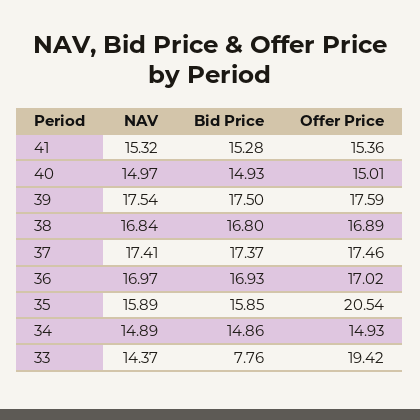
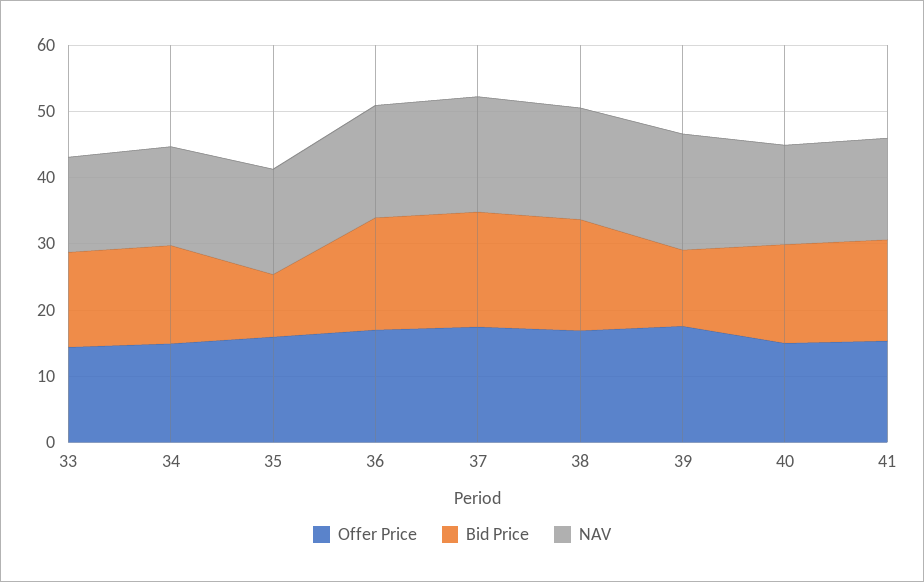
  {
    "NAV": {
      "41": 15.32,
      "40": 14.97,
      "39": 17.54,
      "38": 16.84,
      "37": 17.41,
      "36": 16.97,
      "35": 15.89,
      "34": 14.89,
      "33": 14.37
    },
    "Bid Price": {
      "41": 15.28,
      "40": 14.93,
-     "39": 17.5,
+     "39": 12,
      "38": 16.8,
      "37": 17.37,
      "36": 16.93,
-     "35": 15.85,
+     "35": 10,
      "34": 14.86,
-     "33": 7.76
+     "33": 14
    },
    "Offer Price": {
      "41": 15.36,
      "40": 15.01,
      "39": 17.59,
      "38": 16.89,
      "37": 17.46,
      "36": 17.02,
-     "35": 20.54,
+     "35": 16,
      "34": 14.93,
-     "33": 19.42
+     "33": 14
    }
  }

